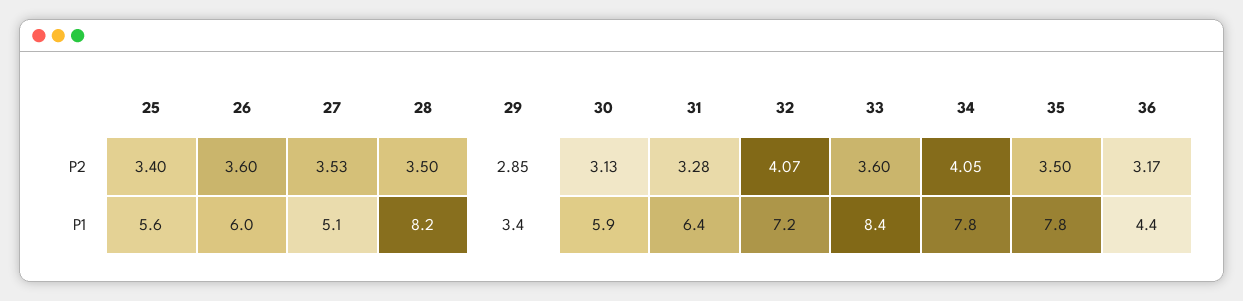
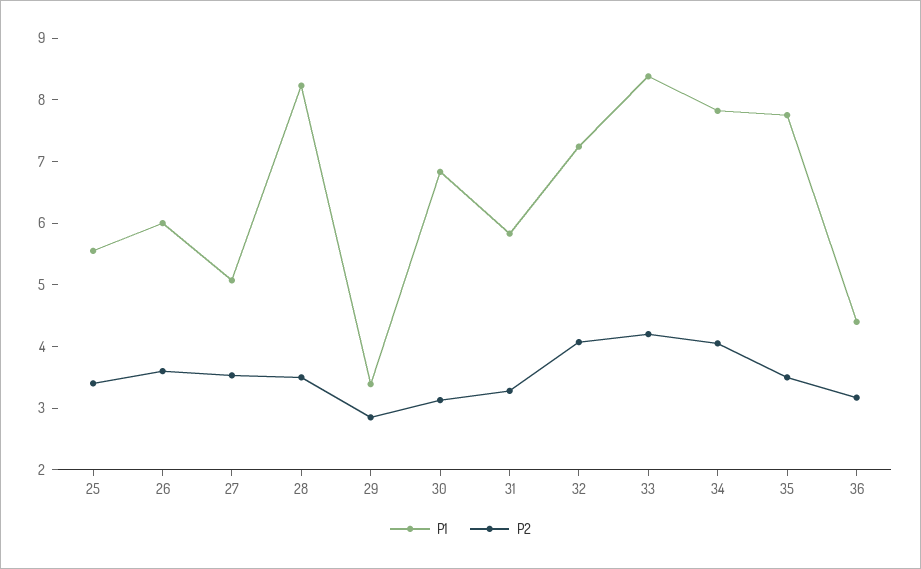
  {
    "P2": {
      "25": 3.4,
      "26": 3.6,
      "27": 3.53,
      "28": 3.5,
      "29": 2.85,
      "30": 3.13,
      "31": 3.28,
      "32": 4.07,
-     "33": 3.6,
+     "33": 4.2,
      "34": 4.05,
      "35": 3.5,
      "36": 3.17
    },
    "P1": {
      "25": 5.6,
      "26": 6,
      "27": 5.1,
      "28": 8.2,
      "29": 3.4,
-     "30": 5.9,
+     "30": 6.8,
-     "31": 6.4,
+     "31": 5.8,
      "32": 7.2,
      "33": 8.4,
      "34": 7.8,
      "35": 7.8,
      "36": 4.4
    }
  }

